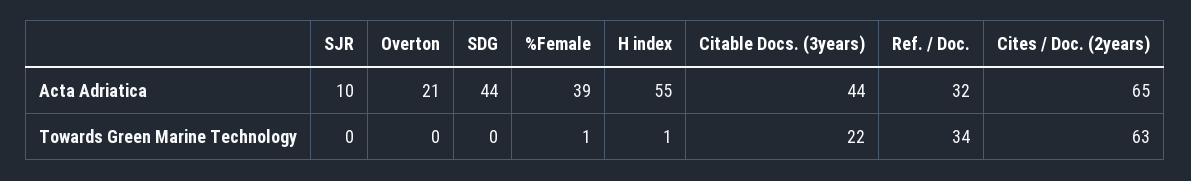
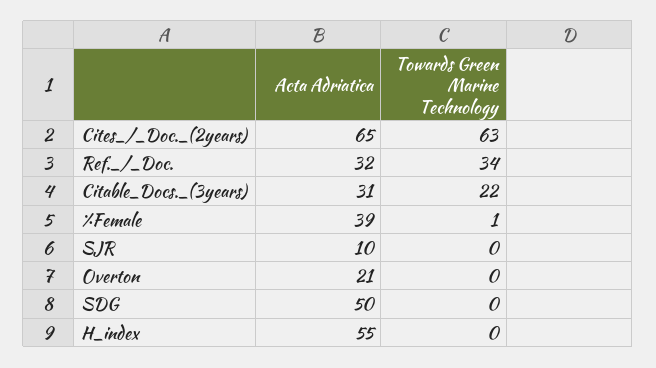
  {
    "SJR": {
      "Acta Adriatica": 10,
      "Towards Green Marine Technology": 0
    },
    "Overton": {
      "Acta Adriatica": 21,
      "Towards Green Marine Technology": 0
    },
    "SDG": {
-     "Acta Adriatica": 44,
+     "Acta Adriatica": 50,
      "Towards Green Marine Technology": 0
    },
    "%Female": {
      "Acta Adriatica": 39,
      "Towards Green Marine Technology": 1
    },
    "H index": {
      "Acta Adriatica": 55,
-     "Towards Green Marine Technology": 1
+     "Towards Green Marine Technology": 0
    },
    "Citable Docs. (3years)": {
-     "Acta Adriatica": 44,
+     "Acta Adriatica": 31,
      "Towards Green Marine Technology": 22
    },
    "Ref. / Doc.": {
      "Acta Adriatica": 32,
      "Towards Green Marine Technology": 34
    },
    "Cites / Doc. (2years)": {
      "Acta Adriatica": 65,
      "Towards Green Marine Technology": 63
    }
  }

